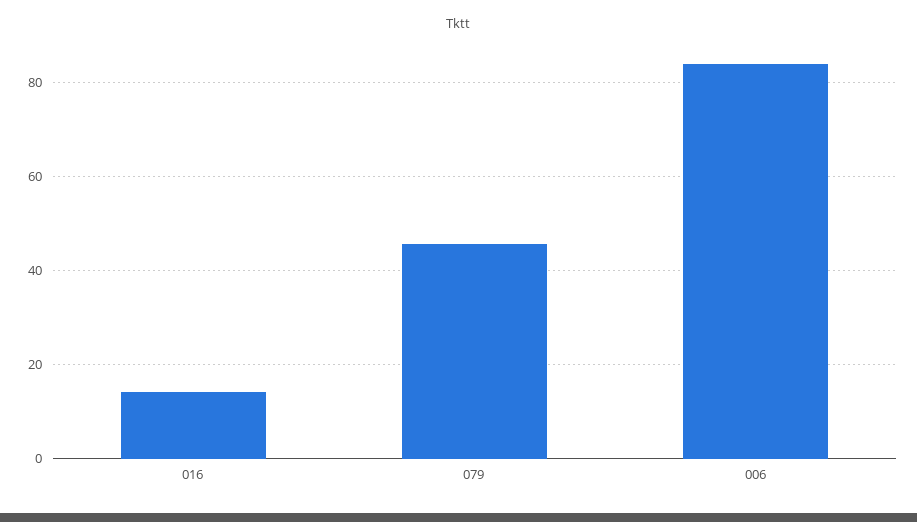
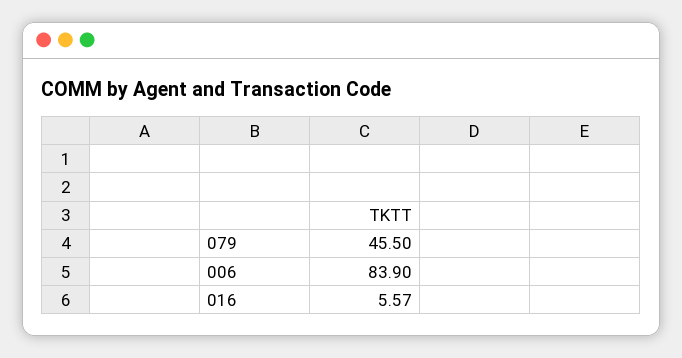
  {
-   "016": 14,
+   "016": 5.57,
    "079": 45.5,
    "006": 83.9
  }

